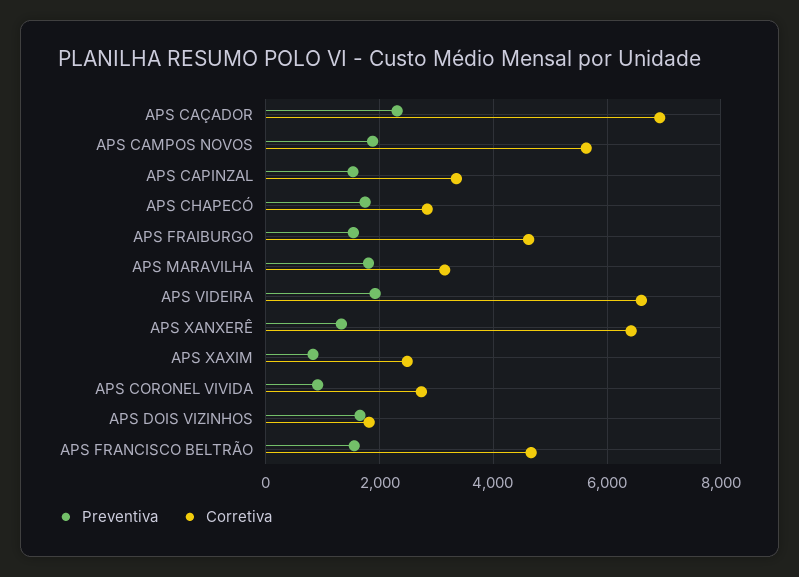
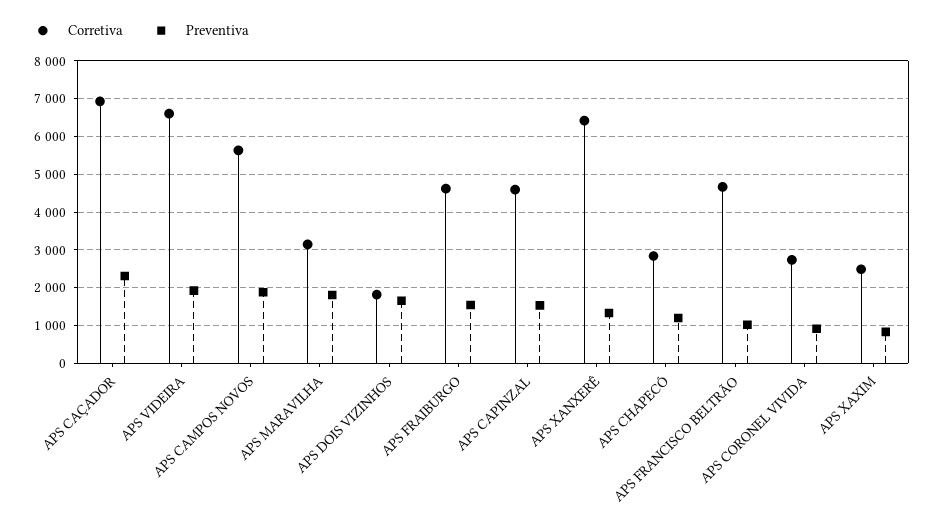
  {
    "Preventiva": {
      "APS CAÇADOR": 2400,
      "APS CAMPOS NOVOS": 1800,
      "APS CAPINZAL": 1600,
-     "APS CHAPECÓ": 1800,
+     "APS CHAPECÓ": 1200,
      "APS FRAIBURGO": 1600,
      "APS MARAVILHA": 1800,
      "APS VIDEIRA": 2000,
      "APS XANXERÊ": 1400,
      "APS XAXIM": 800,
      "APS CORONEL VIVIDA": 1000,
      "APS DOIS VIZINHOS": 1600,
-     "APS FRANCISCO BELTRÃO": 1600
+     "APS FRANCISCO BELTRÃO": 1000
    },
    "Corretiva": {
      "APS CAÇADOR": 7000,
      "APS CAMPOS NOVOS": 5600,
-     "APS CAPINZAL": 3400,
+     "APS CAPINZAL": 4600,
      "APS CHAPECÓ": 2800,
      "APS FRAIBURGO": 4600,
      "APS MARAVILHA": 3200,
      "APS VIDEIRA": 6600,
      "APS XANXERÊ": 6400,
      "APS XAXIM": 2400,
      "APS CORONEL VIVIDA": 2800,
      "APS DOIS VIZINHOS": 1800,
      "APS FRANCISCO BELTRÃO": 4600
    }
  }

